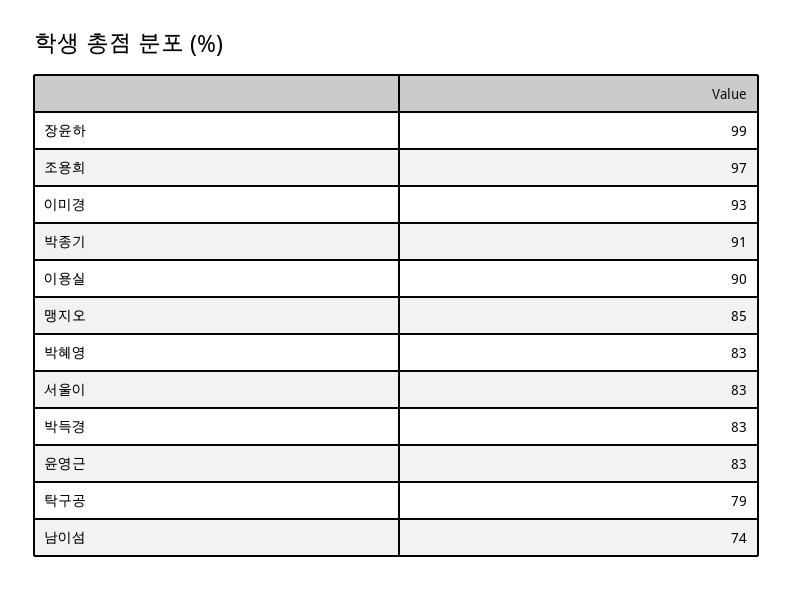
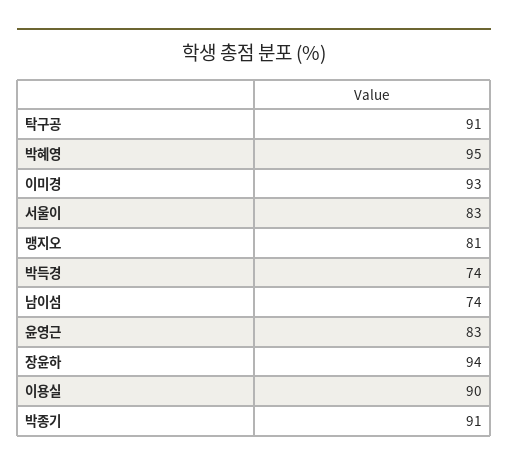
  {
-   "장윤하": 99,
+   "장윤하": 94,
-   "조용희": 97,
    "이미경": 93,
    "박종기": 91,
    "이용실": 90,
-   "맹지오": 85,
+   "맹지오": 81,
-   "박혜영": 83,
+   "박혜영": 95,
    "서울이": 83,
-   "박득경": 83,
+   "박득경": 74,
    "윤영근": 83,
-   "탁구공": 79,
+   "탁구공": 91,
    "남이섬": 74
  }

